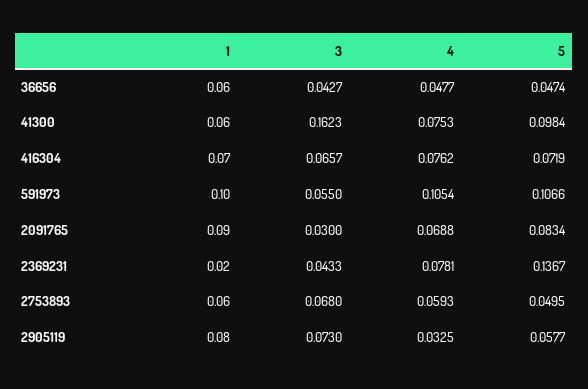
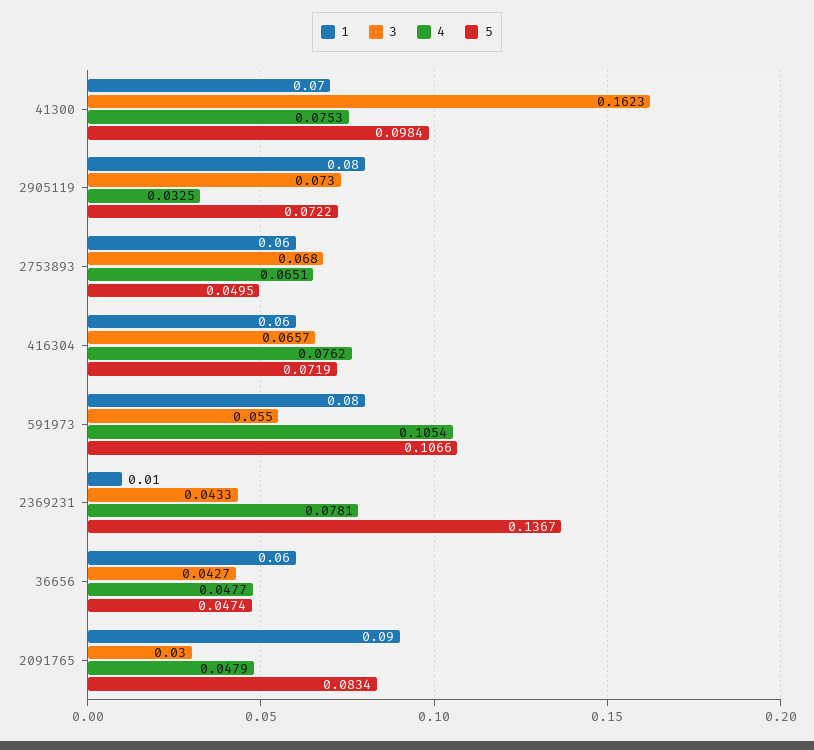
  {
    "1": {
      "36656": 0.06,
-     "41300": 0.06,
+     "41300": 0.07,
-     "416304": 0.07,
+     "416304": 0.06,
-     "591973": 0.1,
+     "591973": 0.08,
      "2091765": 0.09,
-     "2369231": 0.02,
+     "2369231": 0.01,
      "2753893": 0.06,
      "2905119": 0.08
    },
    "3": {
      "36656": 0.0427,
      "41300": 0.1623,
      "416304": 0.0657,
      "591973": 0.055,
      "2091765": 0.03,
      "2369231": 0.0433,
      "2753893": 0.068,
      "2905119": 0.073
    },
    "4": {
      "36656": 0.0477,
      "41300": 0.0753,
      "416304": 0.0762,
      "591973": 0.1054,
-     "2091765": 0.0688,
+     "2091765": 0.0479,
      "2369231": 0.0781,
-     "2753893": 0.0593,
+     "2753893": 0.0651,
      "2905119": 0.0325
    },
    "5": {
      "36656": 0.0474,
      "41300": 0.0984,
      "416304": 0.0719,
      "591973": 0.1066,
      "2091765": 0.0834,
      "2369231": 0.1367,
      "2753893": 0.0495,
-     "2905119": 0.0577
+     "2905119": 0.0722
    }
  }

